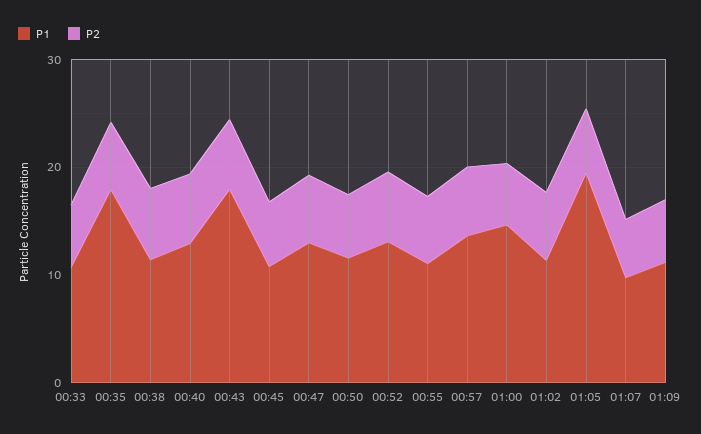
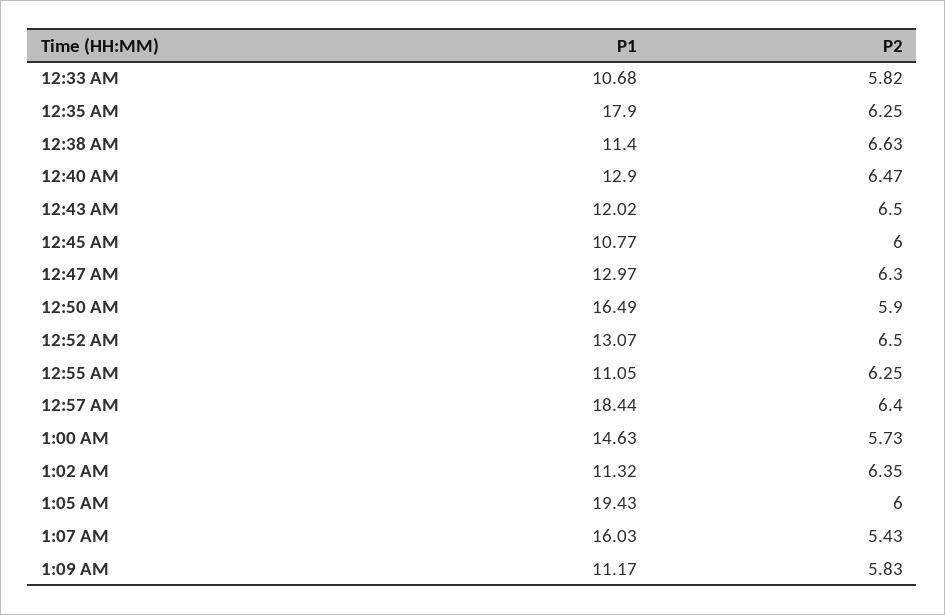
  {
    "P1": {
      "00:33": 10.68,
      "00:35": 17.9,
      "00:38": 11.4,
      "00:40": 12.9,
-     "00:43": 18,
+     "00:43": 12.02,
      "00:45": 10.77,
      "00:47": 12.97,
-     "00:50": 12,
+     "00:50": 16.49,
      "00:52": 13.07,
      "00:55": 11.05,
-     "00:57": 14,
+     "00:57": 18.44,
      "01:00": 14.63,
      "01:02": 11.32,
      "01:05": 19.43,
-     "01:07": 10,
+     "01:07": 16.03,
      "01:09": 11.17
    },
    "P2": {
      "00:33": 5.82,
      "00:35": 6.25,
      "00:38": 6.63,
      "00:40": 6.47,
      "00:43": 6.5,
      "00:45": 6,
      "00:47": 6.3,
      "00:50": 5.9,
      "00:52": 6.5,
      "00:55": 6.25,
      "00:57": 6.4,
      "01:00": 5.73,
      "01:02": 6.35,
      "01:05": 6,
      "01:07": 5.43,
      "01:09": 5.83
    }
  }

